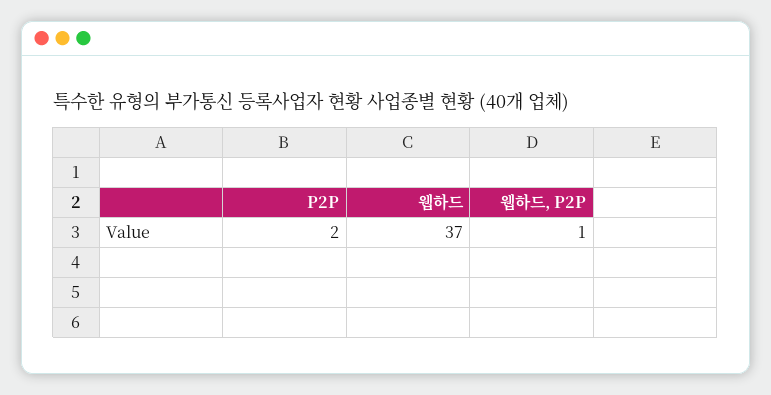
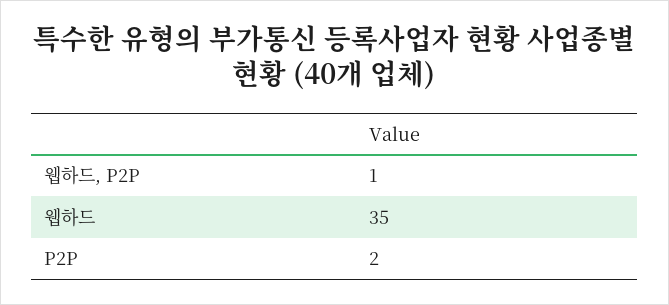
  {
    "P2P": 2,
-   "웹하드": 37,
+   "웹하드": 35,
    "웹하드, P2P": 1
  }

